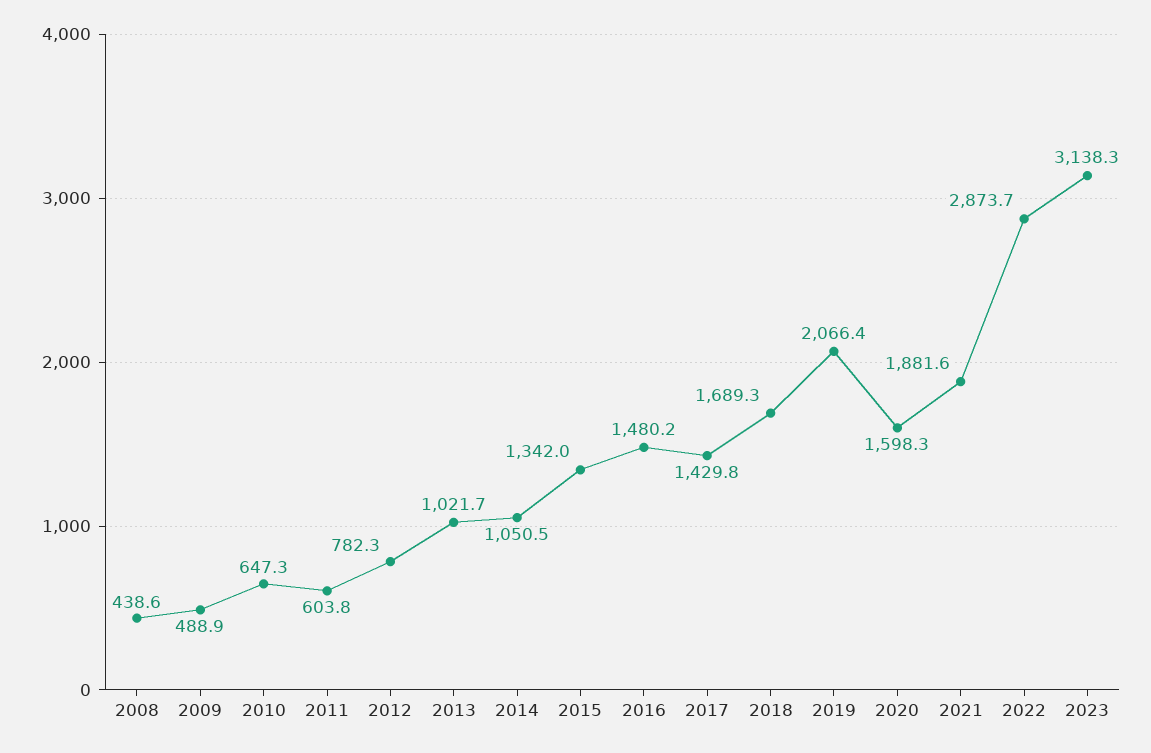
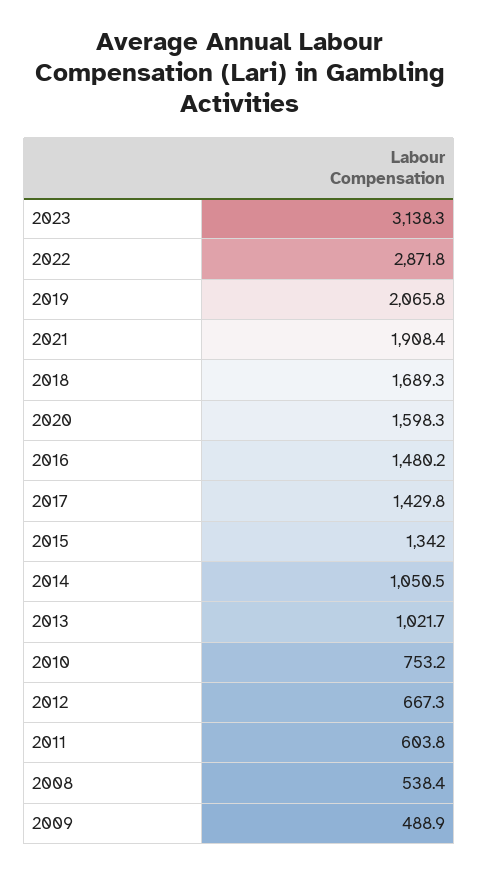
  {
-   "2008": 438.6,
+   "2008": 538.4,
    "2009": 488.9,
-   "2010": 647.3,
+   "2010": 753.2,
    "2011": 603.8,
-   "2012": 782.3,
+   "2012": 667.3,
    "2013": 1021.7,
    "2014": 1050.5,
    "2015": 1342,
    "2016": 1480.2,
    "2017": 1429.8,
    "2018": 1689.3,
-   "2019": 2066.4,
+   "2019": 2065.8,
    "2020": 1598.3,
-   "2021": 1881.6,
+   "2021": 1908.4,
-   "2022": 2873.7,
+   "2022": 2871.8,
    "2023": 3138.3
  }

